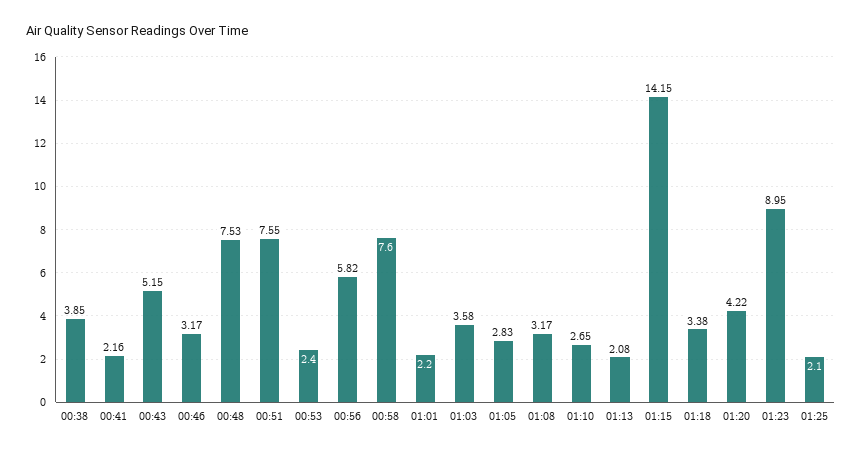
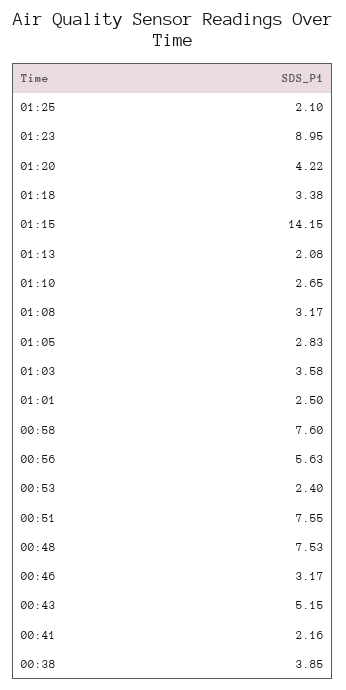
  {
    "00:38": 3.85,
    "00:41": 2.16,
    "00:43": 5.15,
    "00:46": 3.17,
    "00:48": 7.53,
    "00:51": 7.55,
    "00:53": 2.4,
-   "00:56": 5.82,
+   "00:56": 5.63,
    "00:58": 7.6,
-   "01:01": 2.2,
+   "01:01": 2.5,
    "01:03": 3.58,
    "01:05": 2.83,
    "01:08": 3.17,
    "01:10": 2.65,
    "01:13": 2.08,
    "01:15": 14.15,
    "01:18": 3.38,
    "01:20": 4.22,
    "01:23": 8.95,
    "01:25": 2.1
  }

